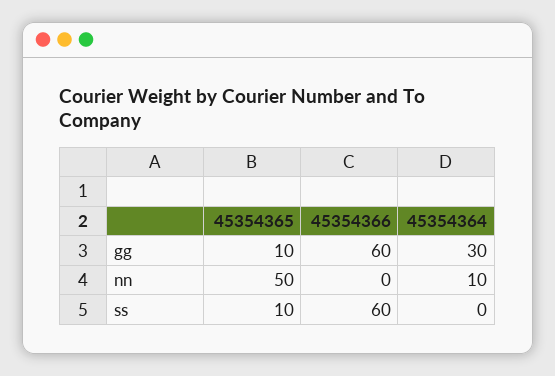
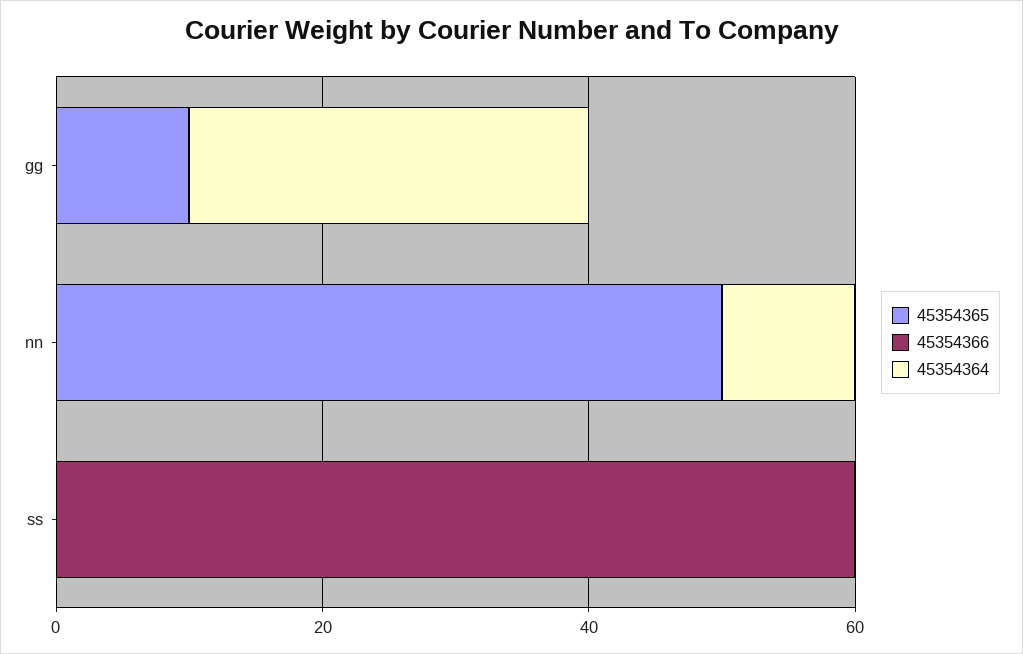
  {
    "45354365": {
      "gg": 10,
      "nn": 50,
-     "ss": 10
+     "ss": 0
    },
    "45354366": {
-     "gg": 60,
+     "gg": 0,
      "nn": 0,
      "ss": 60
    },
    "45354364": {
      "gg": 30,
      "nn": 10,
      "ss": 0
    }
  }

